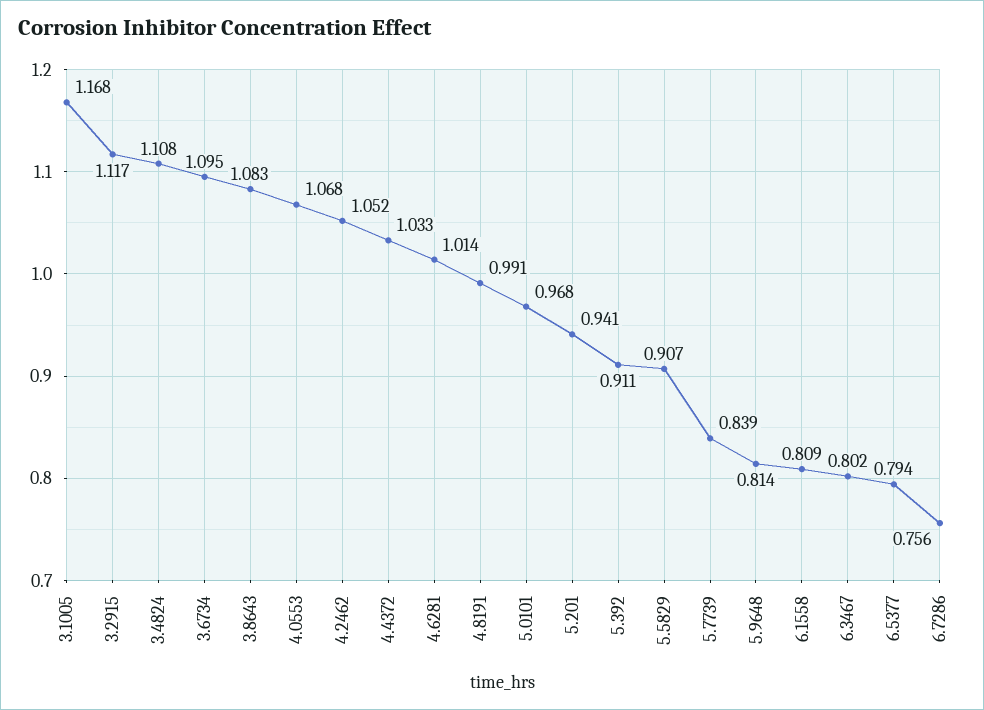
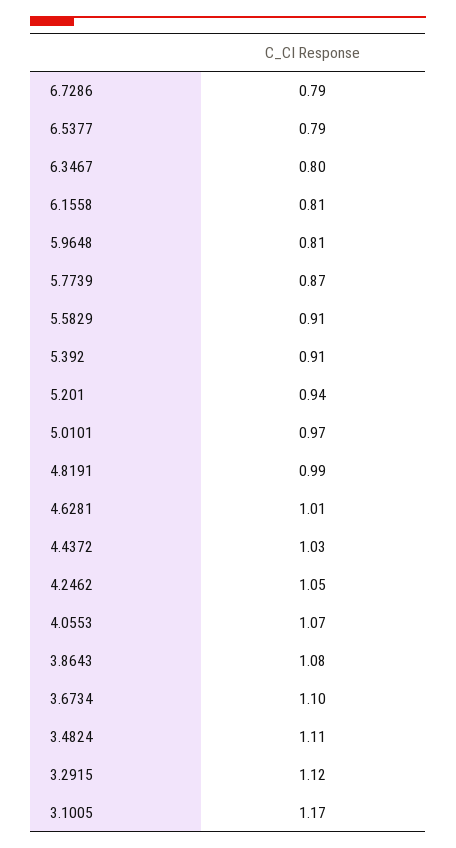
  {
    "3.1005": 1.168,
    "3.2915": 1.117,
    "3.4824": 1.108,
    "3.6734": 1.095,
    "3.8643": 1.083,
    "4.0553": 1.068,
    "4.2462": 1.052,
    "4.4372": 1.033,
    "4.6281": 1.014,
    "4.8191": 0.991,
    "5.0101": 0.968,
    "5.201": 0.941,
    "5.392": 0.911,
    "5.5829": 0.907,
-   "5.7739": 0.839,
+   "5.7739": 0.87,
    "5.9648": 0.814,
    "6.1558": 0.809,
    "6.3467": 0.802,
    "6.5377": 0.794,
-   "6.7286": 0.756
+   "6.7286": 0.79
  }

